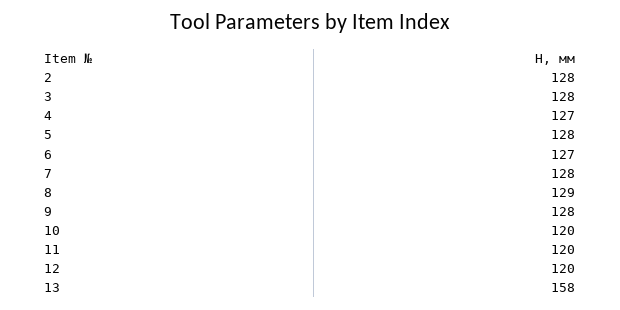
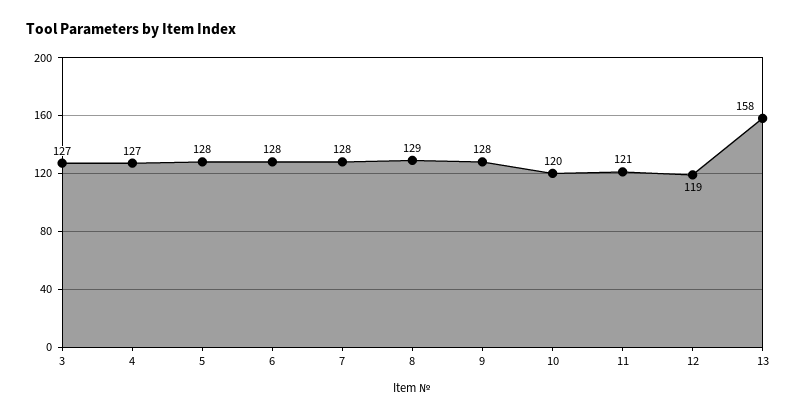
  {
-   "2": 128,
-   "3": 128,
+   "3": 127,
    "4": 127,
    "5": 128,
-   "6": 127,
+   "6": 128,
    "7": 128,
    "8": 129,
    "9": 128,
    "10": 120,
-   "11": 120,
+   "11": 121,
-   "12": 120,
+   "12": 119,
    "13": 158
  }

